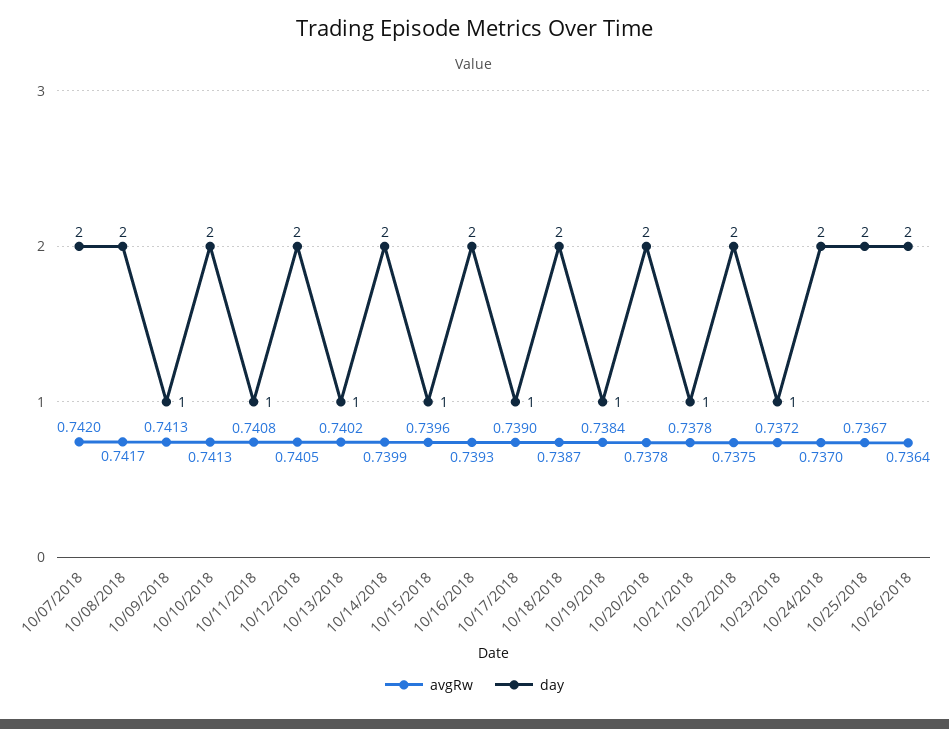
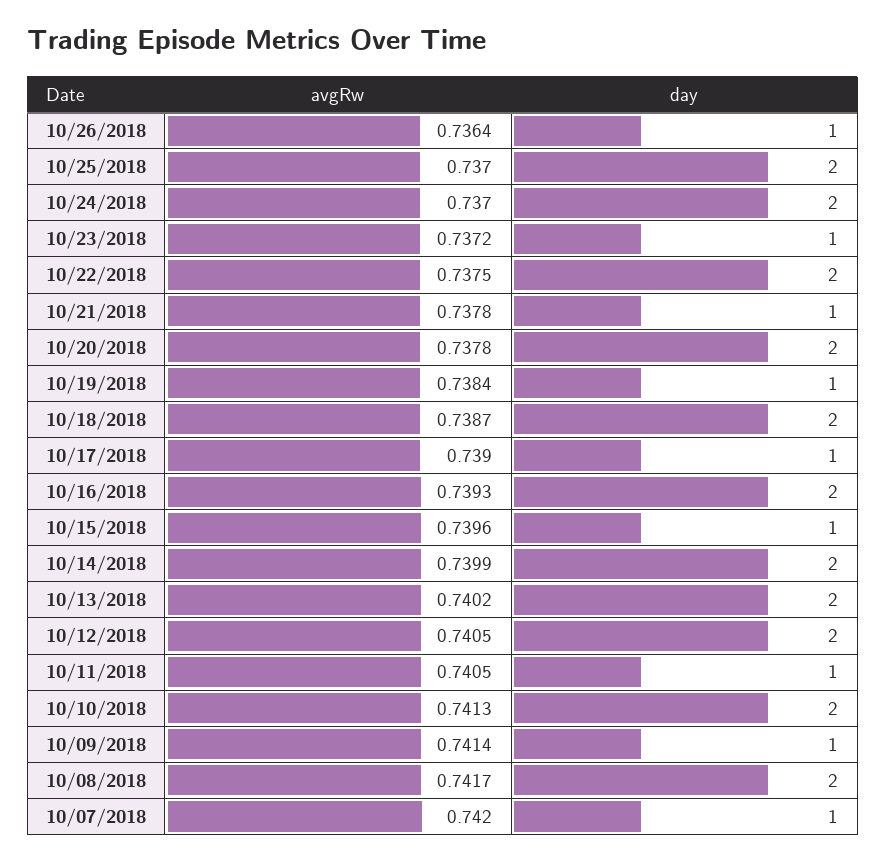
  {
    "avgRw": {
      "10/07/2018": 0.742,
      "10/08/2018": 0.7417,
-     "10/09/2018": 0.7413,
+     "10/09/2018": 0.7414,
      "10/10/2018": 0.7413,
-     "10/11/2018": 0.7408,
+     "10/11/2018": 0.7405,
      "10/12/2018": 0.7405,
      "10/13/2018": 0.7402,
      "10/14/2018": 0.7399,
      "10/15/2018": 0.7396,
      "10/16/2018": 0.7393,
      "10/17/2018": 0.739,
      "10/18/2018": 0.7387,
      "10/19/2018": 0.7384,
      "10/20/2018": 0.7378,
      "10/21/2018": 0.7378,
      "10/22/2018": 0.7375,
      "10/23/2018": 0.7372,
      "10/24/2018": 0.737,
-     "10/25/2018": 0.7367,
+     "10/25/2018": 0.737,
      "10/26/2018": 0.7364
    },
    "day": {
-     "10/07/2018": 2,
+     "10/07/2018": 1,
      "10/08/2018": 2,
      "10/09/2018": 1,
      "10/10/2018": 2,
      "10/11/2018": 1,
      "10/12/2018": 2,
-     "10/13/2018": 1,
+     "10/13/2018": 2,
      "10/14/2018": 2,
      "10/15/2018": 1,
      "10/16/2018": 2,
      "10/17/2018": 1,
      "10/18/2018": 2,
      "10/19/2018": 1,
      "10/20/2018": 2,
      "10/21/2018": 1,
      "10/22/2018": 2,
      "10/23/2018": 1,
      "10/24/2018": 2,
      "10/25/2018": 2,
-     "10/26/2018": 2
+     "10/26/2018": 1
    }
  }

